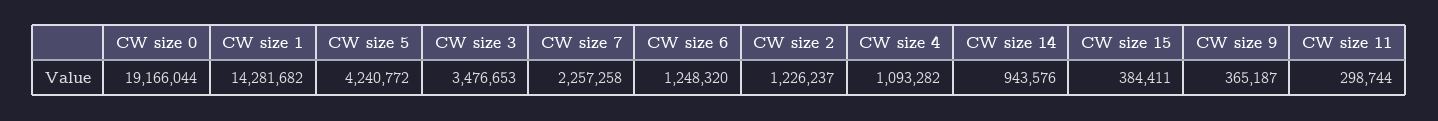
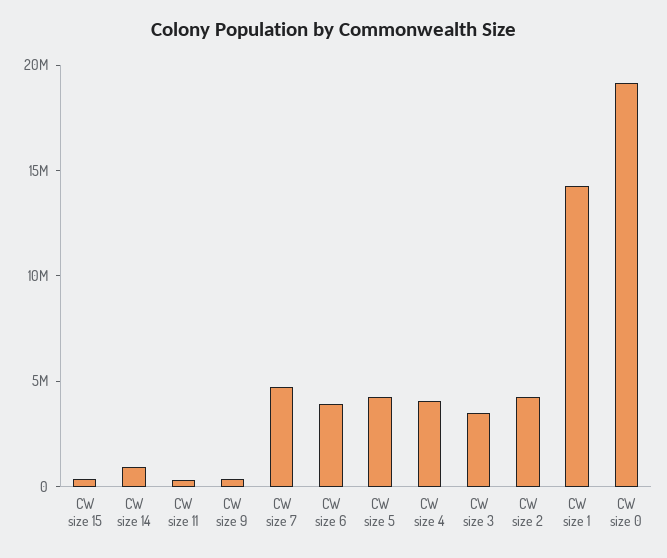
  {
    "CW size 0": 19166044,
    "CW size 1": 14281682,
    "CW size 5": 4240772,
    "CW size 3": 3476653,
-   "CW size 7": 2257258,
+   "CW size 7": 5000000,
-   "CW size 6": 1248320,
+   "CW size 6": 4000000,
-   "CW size 2": 1226237,
+   "CW size 2": 4000000,
-   "CW size 4": 1093282,
+   "CW size 4": 4000000,
    "CW size 14": 943576,
    "CW size 15": 384411,
    "CW size 9": 365187,
    "CW size 11": 298744
  }

